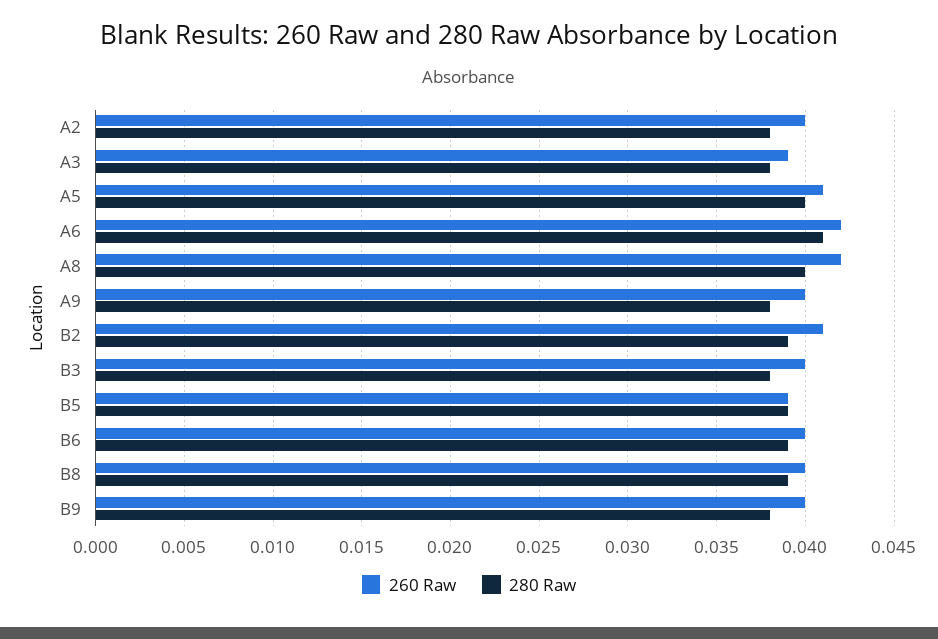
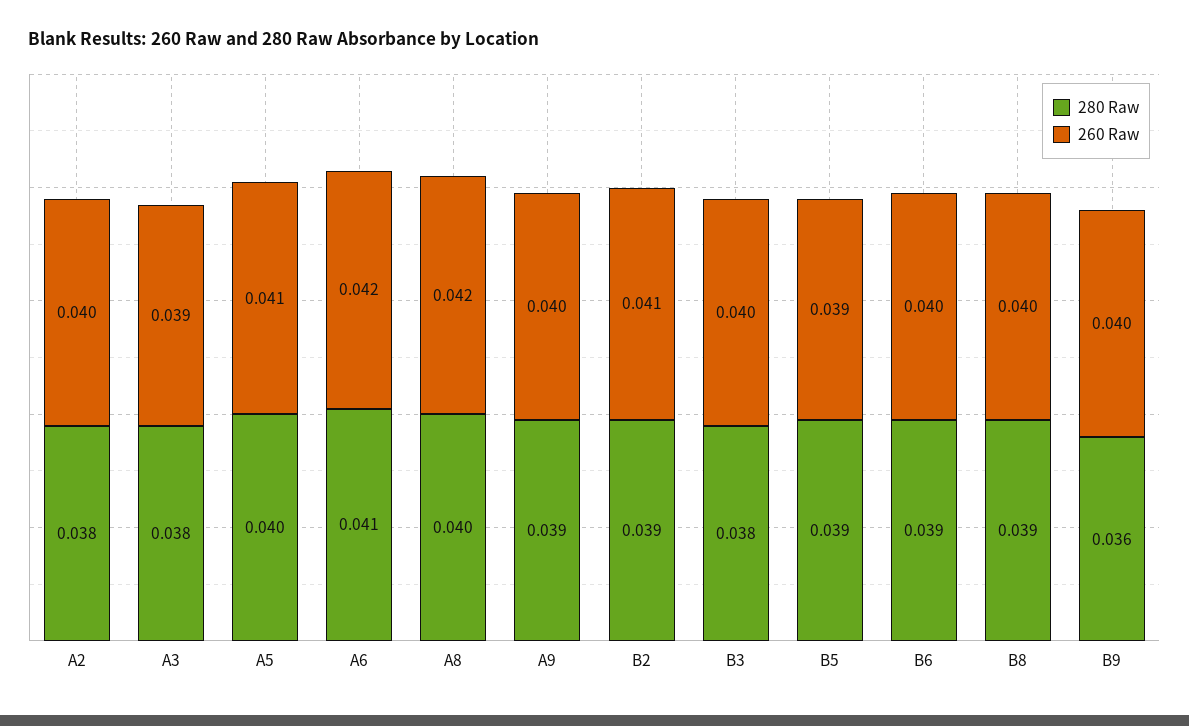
  {
    "260 Raw": {
      "A2": 0.04,
      "A3": 0.039,
      "A5": 0.041,
      "A6": 0.042,
      "A8": 0.042,
      "A9": 0.04,
      "B2": 0.041,
      "B3": 0.04,
      "B5": 0.039,
      "B6": 0.04,
      "B8": 0.04,
      "B9": 0.04
    },
    "280 Raw": {
      "A2": 0.038,
      "A3": 0.038,
      "A5": 0.04,
      "A6": 0.041,
      "A8": 0.04,
-     "A9": 0.038,
+     "A9": 0.039,
      "B2": 0.039,
      "B3": 0.038,
      "B5": 0.039,
      "B6": 0.039,
      "B8": 0.039,
-     "B9": 0.038
+     "B9": 0.036
    }
  }

